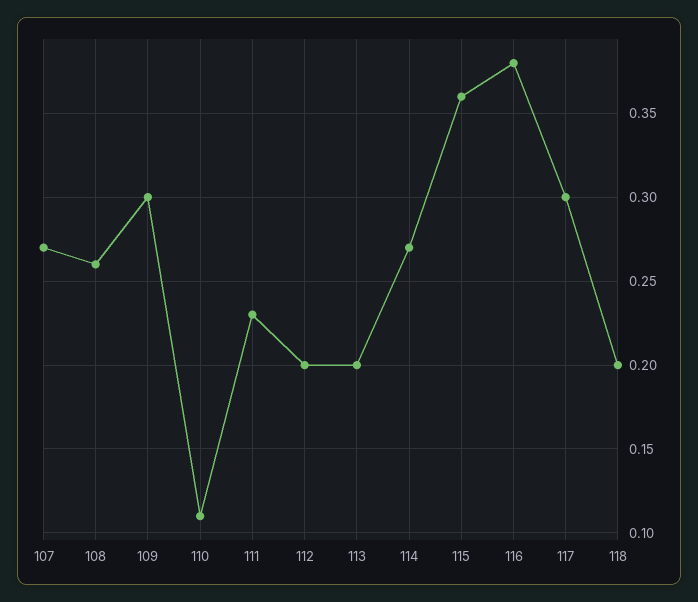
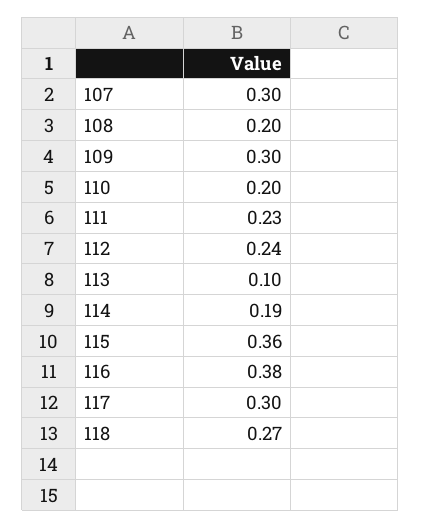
  {
-   "107": 0.27,
+   "107": 0.3,
-   "108": 0.26,
+   "108": 0.2,
    "109": 0.3,
-   "110": 0.11,
+   "110": 0.2,
    "111": 0.23,
-   "112": 0.2,
+   "112": 0.24,
-   "113": 0.2,
+   "113": 0.1,
-   "114": 0.27,
+   "114": 0.19,
    "115": 0.36,
    "116": 0.38,
    "117": 0.3,
-   "118": 0.2
+   "118": 0.27
  }

